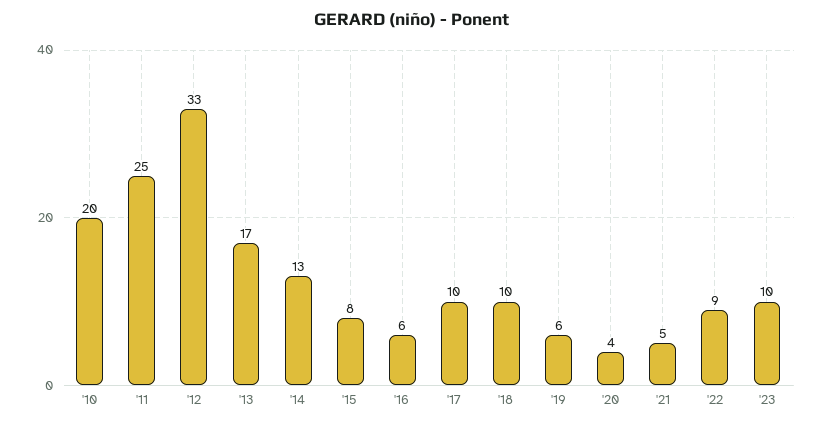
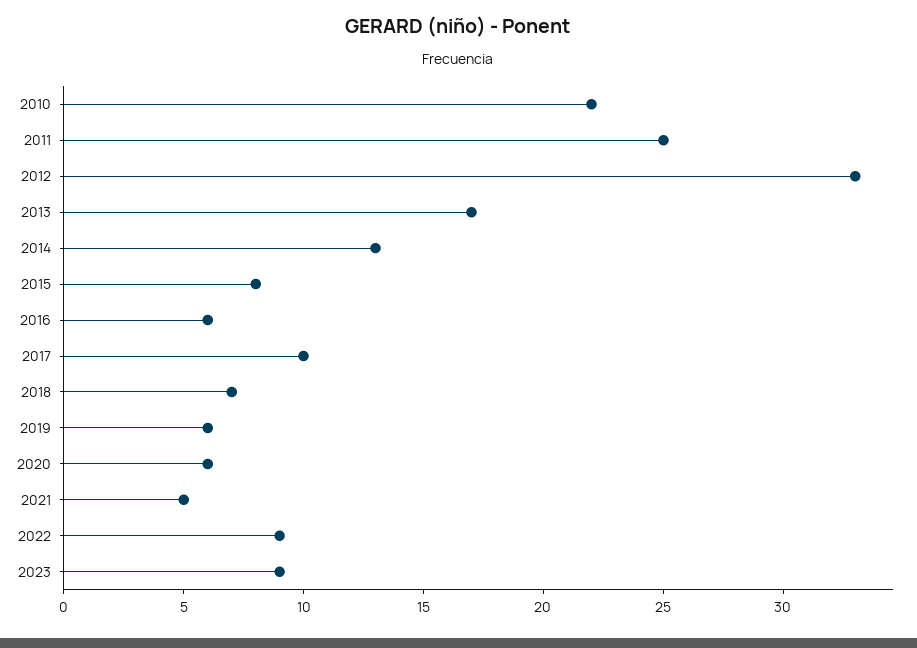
  {
-   "'10": 20,
+   "'10": 22,
    "'11": 25,
    "'12": 33,
    "'13": 17,
    "'14": 13,
    "'15": 8,
    "'16": 6,
    "'17": 10,
-   "'18": 10,
+   "'18": 7,
    "'19": 6,
-   "'20": 4,
+   "'20": 6,
    "'21": 5,
    "'22": 9,
-   "'23": 10
+   "'23": 9
  }

